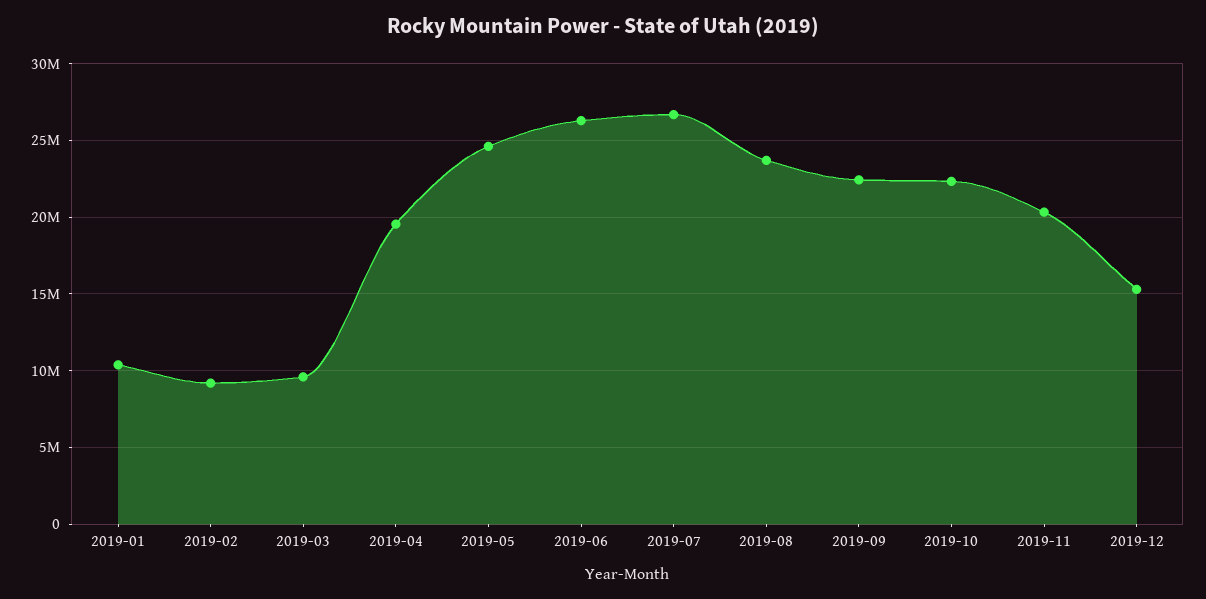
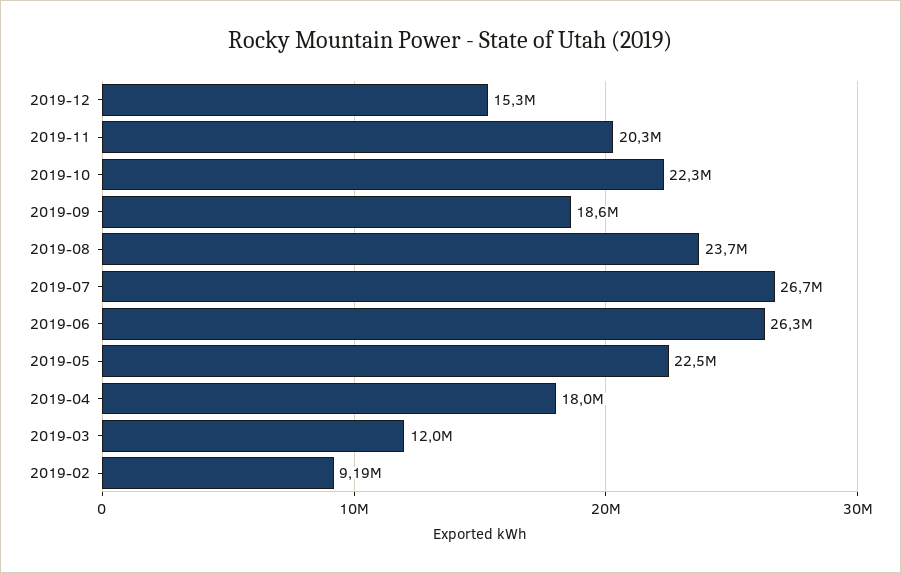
  {
-   "2019-01": 10500000,
    "2019-02": 9190000,
-   "2019-03": 9500000,
+   "2019-03": 12000000,
-   "2019-04": 19500000,
+   "2019-04": 18000000,
-   "2019-05": 24500000,
+   "2019-05": 22500000,
    "2019-06": 26300000,
    "2019-07": 26700000,
    "2019-08": 23700000,
-   "2019-09": 22500000,
+   "2019-09": 18600000,
    "2019-10": 22300000,
    "2019-11": 20300000,
    "2019-12": 15300000
  }

